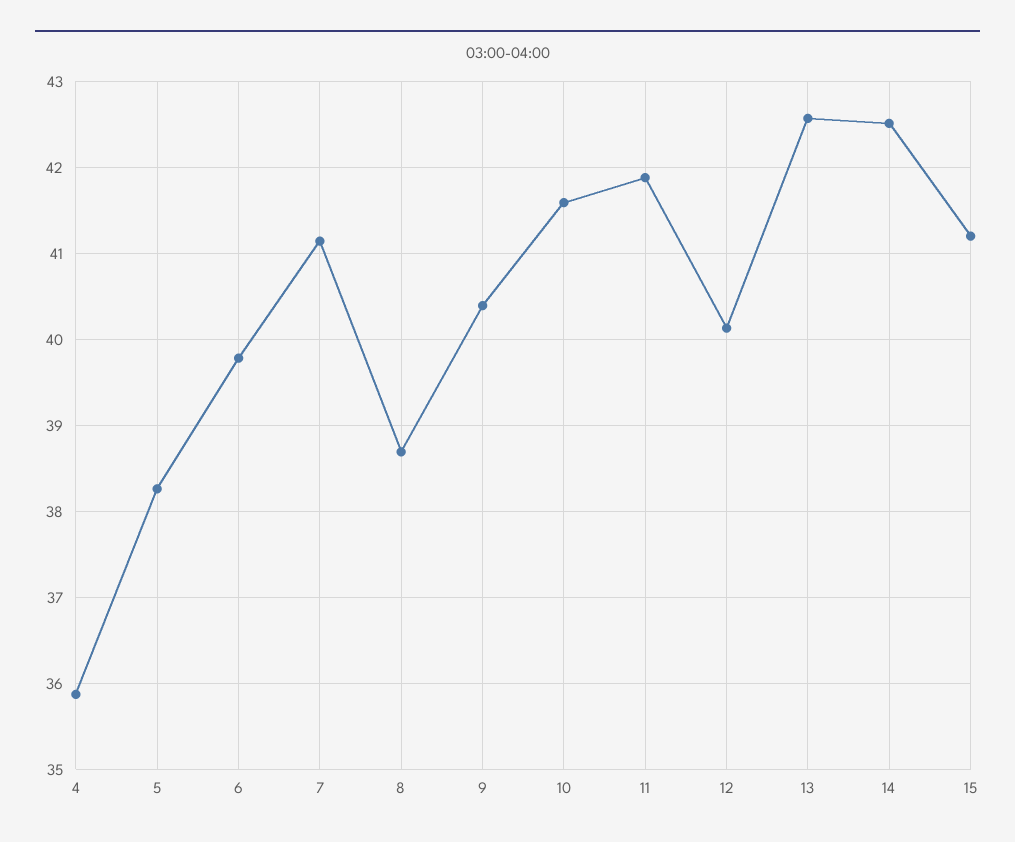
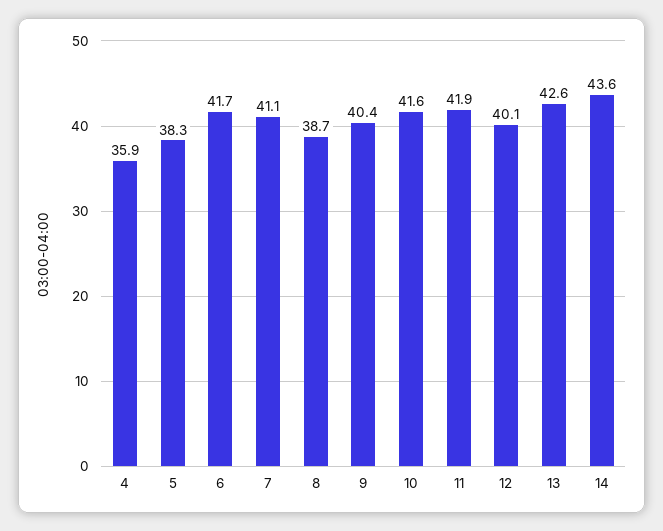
  {
    "4": 35.9,
    "5": 38.3,
-   "6": 39.8,
+   "6": 41.7,
    "7": 41.1,
    "8": 38.7,
    "9": 40.4,
    "10": 41.6,
    "11": 41.9,
    "12": 40.1,
    "13": 42.6,
-   "14": 42.5,
+   "14": 43.6
-   "15": 41.2
  }

